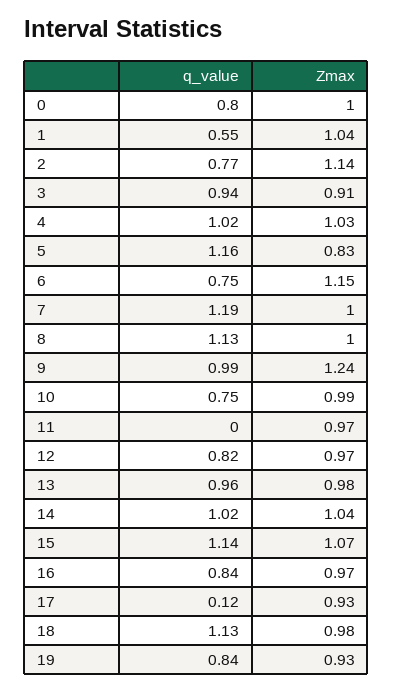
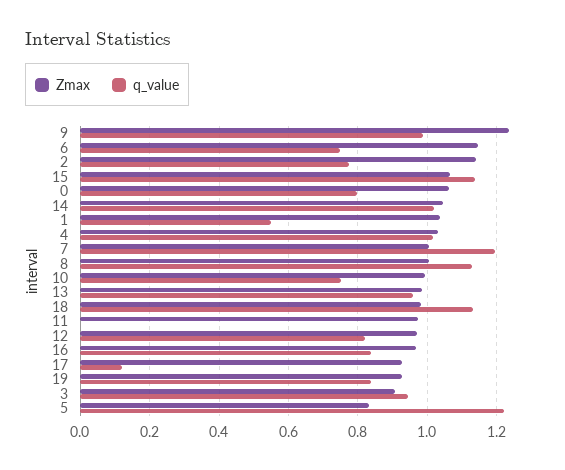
  {
    "q_value": {
      "0": 0.8,
      "1": 0.55,
      "2": 0.77,
      "3": 0.94,
      "4": 1.02,
-     "5": 1.16,
+     "5": 1.22,
      "6": 0.75,
      "7": 1.19,
      "8": 1.13,
      "9": 0.99,
      "10": 0.75,
      "11": 0,
      "12": 0.82,
      "13": 0.96,
      "14": 1.02,
      "15": 1.14,
      "16": 0.84,
      "17": 0.12,
      "18": 1.13,
      "19": 0.84
    },
    "Zmax": {
-     "0": 1,
+     "0": 1.06,
      "1": 1.04,
      "2": 1.14,
      "3": 0.91,
      "4": 1.03,
      "5": 0.83,
      "6": 1.15,
      "7": 1,
      "8": 1,
      "9": 1.24,
      "10": 0.99,
      "11": 0.97,
      "12": 0.97,
      "13": 0.98,
      "14": 1.04,
      "15": 1.07,
      "16": 0.97,
      "17": 0.93,
      "18": 0.98,
      "19": 0.93
    }
  }

